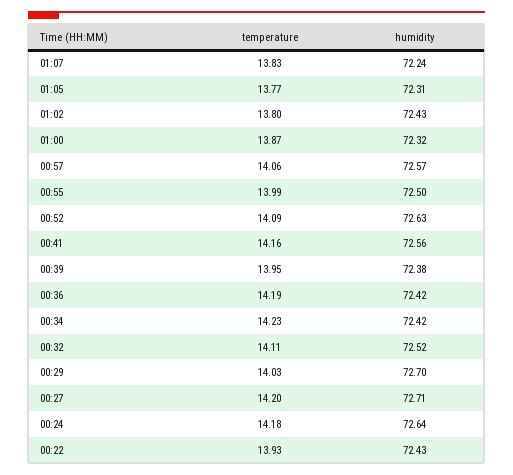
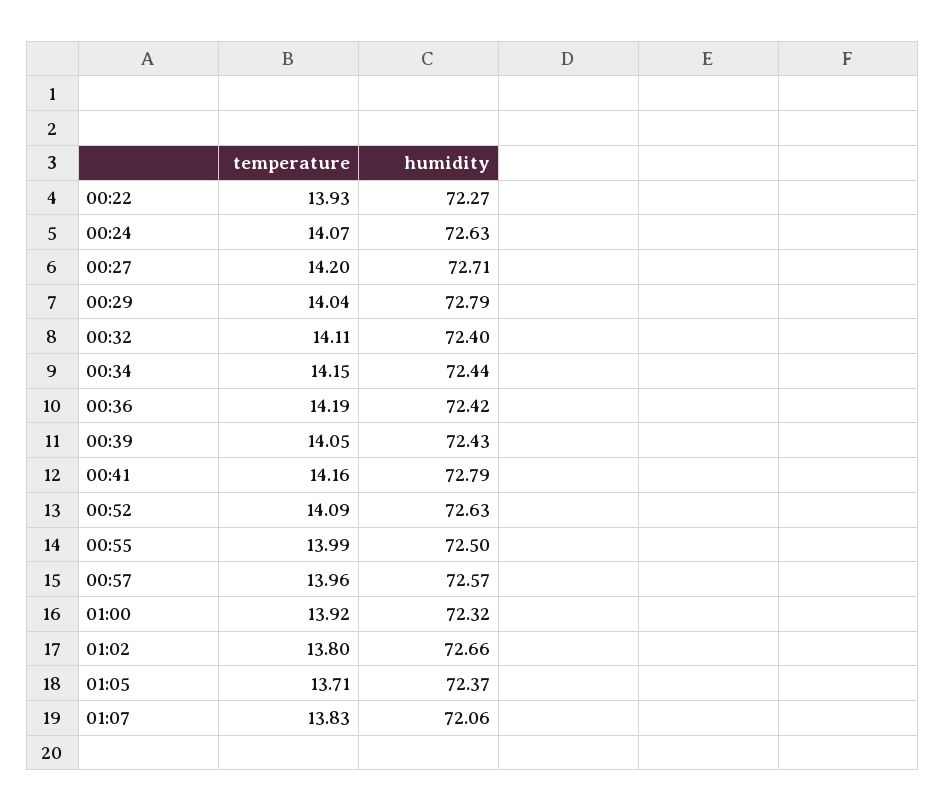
  {
    "temperature": {
      "01:07": 13.83,
-     "01:05": 13.77,
+     "01:05": 13.71,
      "01:02": 13.8,
-     "01:00": 13.87,
+     "01:00": 13.92,
-     "00:57": 14.06,
+     "00:57": 13.96,
      "00:55": 13.99,
      "00:52": 14.09,
      "00:41": 14.16,
-     "00:39": 13.95,
+     "00:39": 14.05,
      "00:36": 14.19,
-     "00:34": 14.23,
+     "00:34": 14.15,
      "00:32": 14.11,
-     "00:29": 14.03,
+     "00:29": 14.04,
      "00:27": 14.2,
-     "00:24": 14.18,
+     "00:24": 14.07,
      "00:22": 13.93
    },
    "humidity": {
-     "01:07": 72.24,
+     "01:07": 72.06,
-     "01:05": 72.31,
+     "01:05": 72.37,
-     "01:02": 72.43,
+     "01:02": 72.66,
      "01:00": 72.32,
      "00:57": 72.57,
      "00:55": 72.5,
      "00:52": 72.63,
-     "00:41": 72.56,
+     "00:41": 72.79,
-     "00:39": 72.38,
+     "00:39": 72.43,
      "00:36": 72.42,
-     "00:34": 72.42,
+     "00:34": 72.44,
-     "00:32": 72.52,
+     "00:32": 72.4,
-     "00:29": 72.7,
+     "00:29": 72.79,
      "00:27": 72.71,
-     "00:24": 72.64,
+     "00:24": 72.63,
-     "00:22": 72.43
+     "00:22": 72.27
    }
  }

